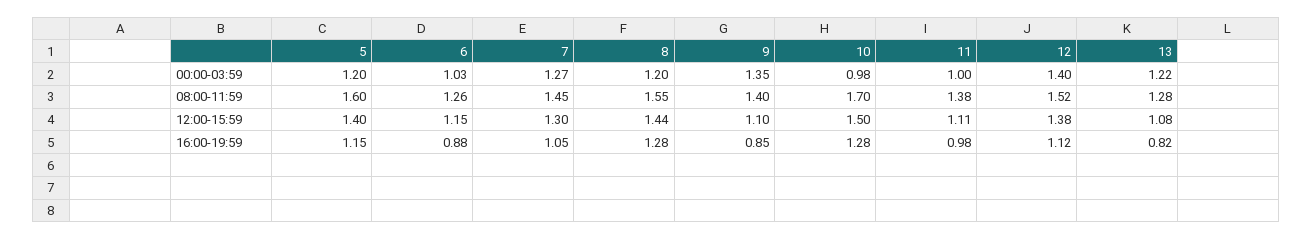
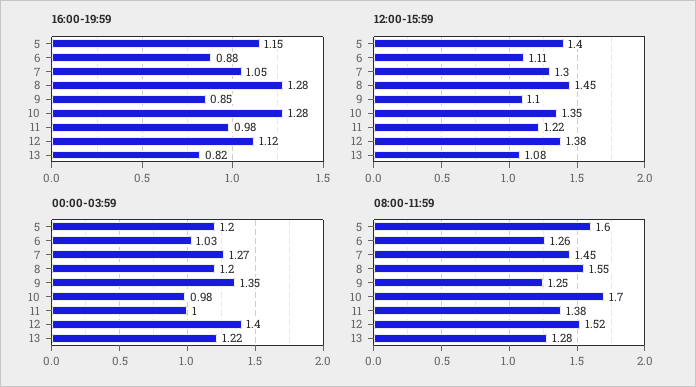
  {
    "00:00-03:59": {
      "5": 1.2,
      "6": 1.03,
      "7": 1.27,
      "8": 1.2,
      "9": 1.35,
      "10": 0.98,
      "11": 1,
      "12": 1.4,
      "13": 1.22
    },
    "08:00-11:59": {
      "5": 1.6,
      "6": 1.26,
      "7": 1.45,
      "8": 1.55,
-     "9": 1.4,
+     "9": 1.25,
      "10": 1.7,
      "11": 1.38,
      "12": 1.52,
      "13": 1.28
    },
    "12:00-15:59": {
      "5": 1.4,
-     "6": 1.15,
+     "6": 1.11,
      "7": 1.3,
-     "8": 1.44,
+     "8": 1.45,
      "9": 1.1,
-     "10": 1.5,
+     "10": 1.35,
-     "11": 1.11,
+     "11": 1.22,
      "12": 1.38,
      "13": 1.08
    },
    "16:00-19:59": {
      "5": 1.15,
      "6": 0.88,
      "7": 1.05,
      "8": 1.28,
      "9": 0.85,
      "10": 1.28,
      "11": 0.98,
      "12": 1.12,
      "13": 0.82
    }
  }

